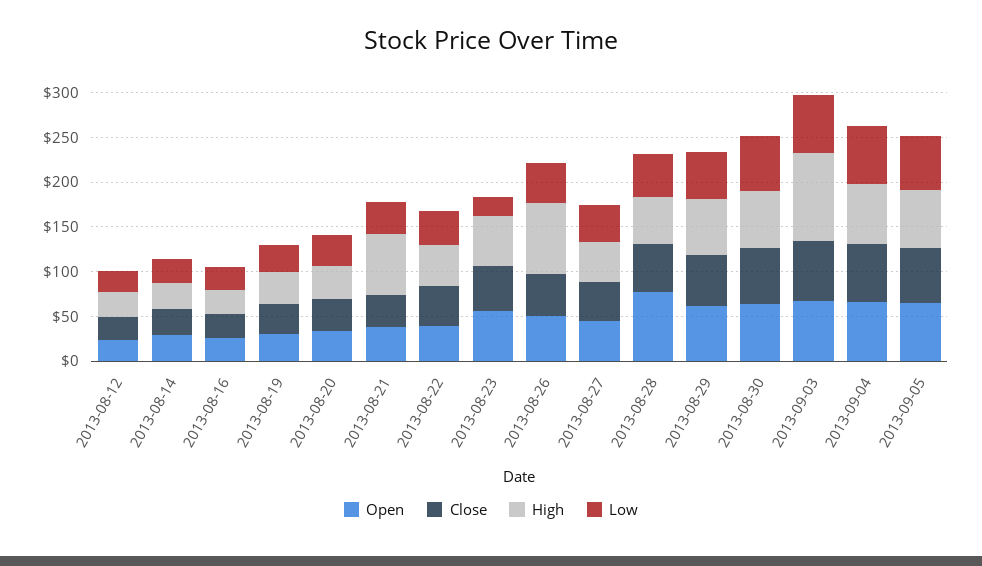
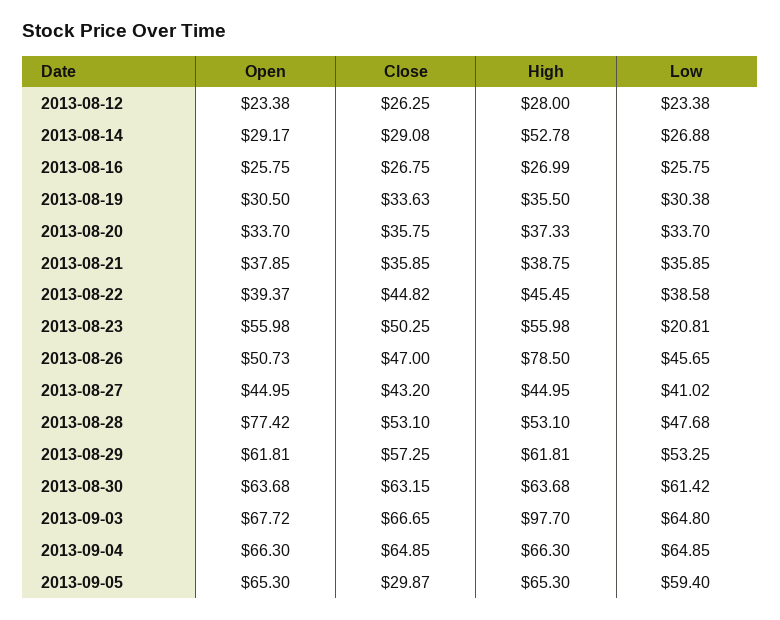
  {
    "Open": {
      "2013-08-12": 23.38,
      "2013-08-14": 29.17,
      "2013-08-16": 25.75,
      "2013-08-19": 30.5,
      "2013-08-20": 33.7,
      "2013-08-21": 37.85,
      "2013-08-22": 39.37,
      "2013-08-23": 55.98,
      "2013-08-26": 50.73,
      "2013-08-27": 44.95,
      "2013-08-28": 77.42,
      "2013-08-29": 61.81,
      "2013-08-30": 63.68,
      "2013-09-03": 67.72,
      "2013-09-04": 66.3,
      "2013-09-05": 65.3
    },
    "Close": {
      "2013-08-12": 26.25,
      "2013-08-14": 29.08,
      "2013-08-16": 26.75,
      "2013-08-19": 33.63,
      "2013-08-20": 35.75,
      "2013-08-21": 35.85,
      "2013-08-22": 44.82,
      "2013-08-23": 50.25,
      "2013-08-26": 47,
      "2013-08-27": 43.2,
      "2013-08-28": 53.1,
      "2013-08-29": 57.25,
      "2013-08-30": 63.15,
      "2013-09-03": 66.65,
      "2013-09-04": 64.85,
-     "2013-09-05": 60
+     "2013-09-05": 29.87
    },
    "High": {
      "2013-08-12": 28,
-     "2013-08-14": 30,
+     "2013-08-14": 52.78,
      "2013-08-16": 26.99,
      "2013-08-19": 35.5,
      "2013-08-20": 37.33,
-     "2013-08-21": 70,
+     "2013-08-21": 38.75,
      "2013-08-22": 45.45,
      "2013-08-23": 55.98,
      "2013-08-26": 78.5,
      "2013-08-27": 44.95,
      "2013-08-28": 53.1,
      "2013-08-29": 61.81,
      "2013-08-30": 63.68,
      "2013-09-03": 97.7,
      "2013-09-04": 66.3,
      "2013-09-05": 65.3
    },
    "Low": {
      "2013-08-12": 23.38,
      "2013-08-14": 26.88,
      "2013-08-16": 25.75,
      "2013-08-19": 30.38,
      "2013-08-20": 33.7,
      "2013-08-21": 35.85,
      "2013-08-22": 38.58,
      "2013-08-23": 20.81,
      "2013-08-26": 45.65,
      "2013-08-27": 41.02,
      "2013-08-28": 47.68,
      "2013-08-29": 53.25,
      "2013-08-30": 61.42,
      "2013-09-03": 64.8,
      "2013-09-04": 64.85,
      "2013-09-05": 59.4
    }
  }

